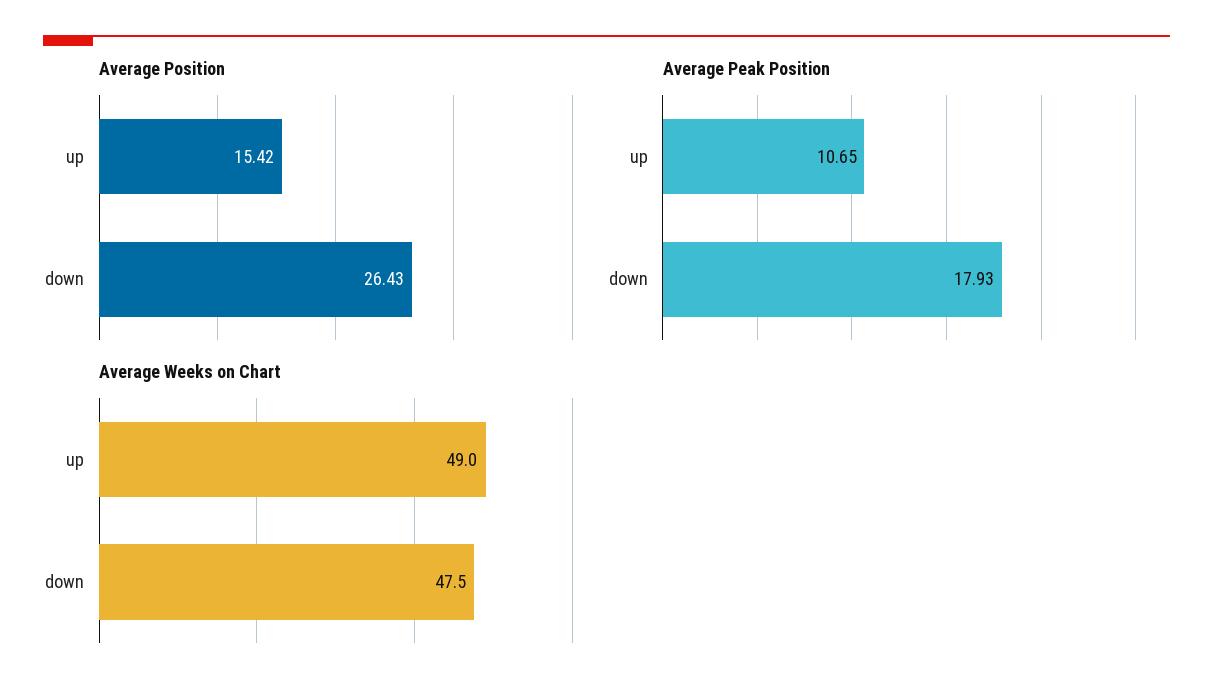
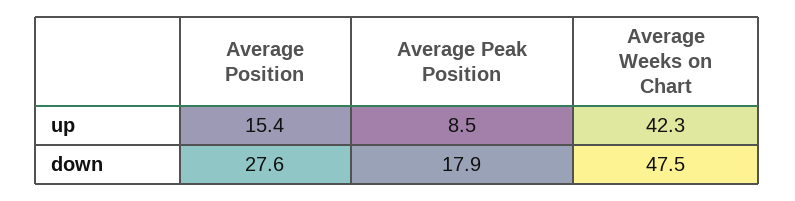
  {
    "Average Position": {
      "up": 15.42,
-     "down": 26.43
+     "down": 27.6
    },
    "Average Peak Position": {
-     "up": 10.65,
+     "up": 8.5,
      "down": 17.93
    },
    "Average Weeks on Chart": {
-     "up": 49,
+     "up": 42.3,
      "down": 47.5
    }
  }

